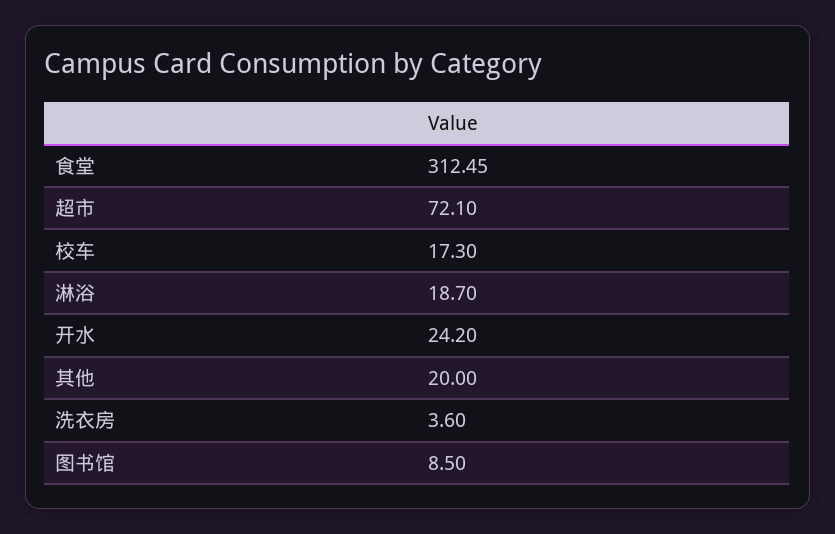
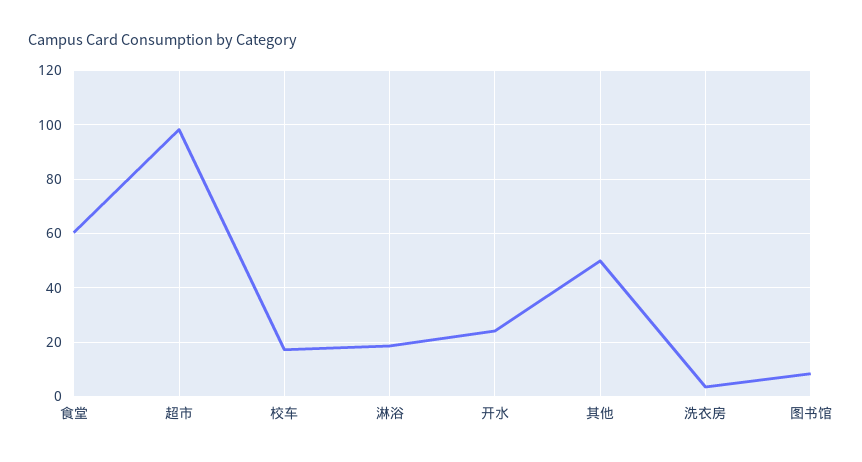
  {
-   "食堂": 312.45,
+   "食堂": 60,
-   "超市": 72.1,
+   "超市": 97.5,
    "校车": 17.3,
    "淋浴": 18.7,
    "开水": 24.2,
-   "其他": 20,
+   "其他": 50,
    "洗衣房": 3.6,
    "图书馆": 8.5
  }

